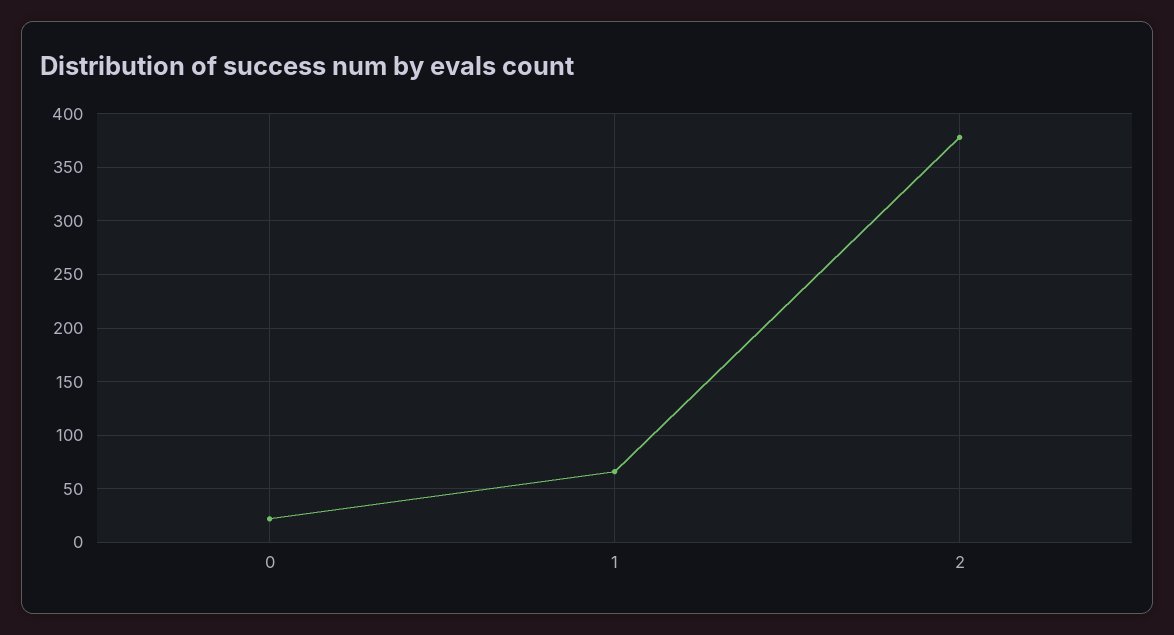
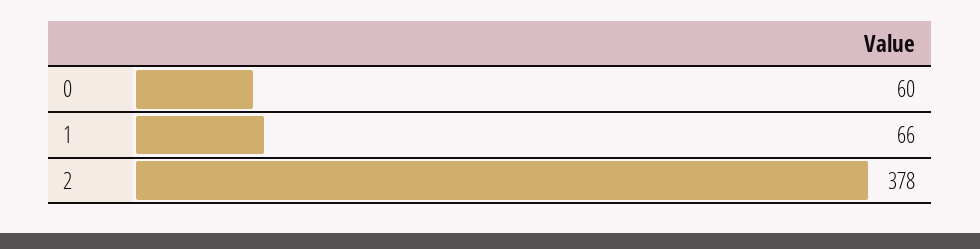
  {
-   "0": 20,
+   "0": 60,
    "1": 66,
    "2": 378
  }

